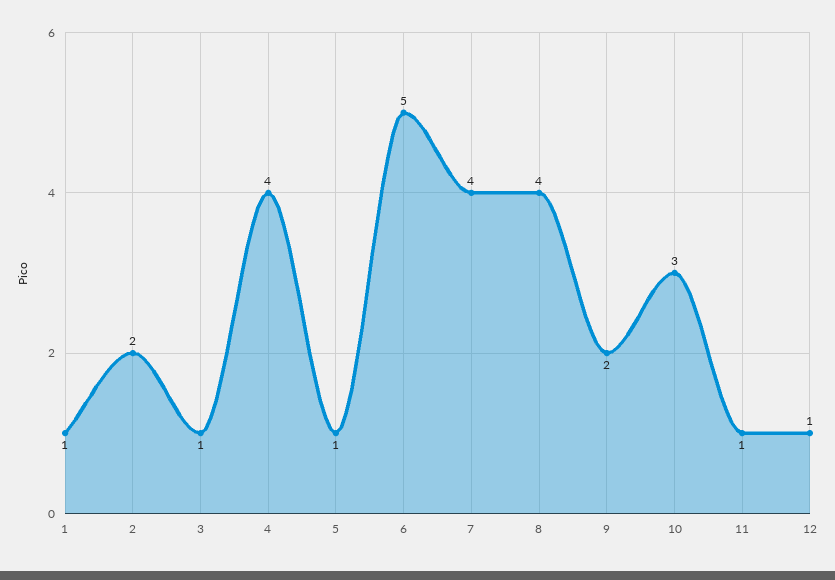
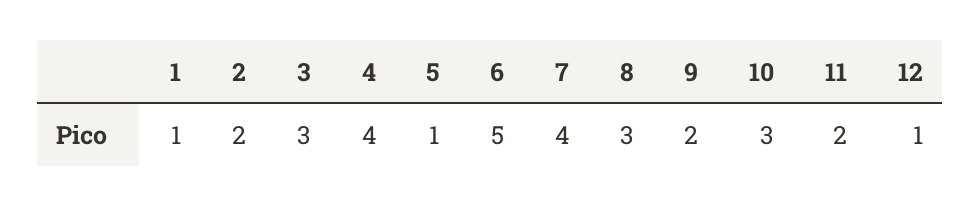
  {
    "1": 1,
    "2": 2,
-   "3": 1,
+   "3": 3,
    "4": 4,
    "5": 1,
    "6": 5,
    "7": 4,
-   "8": 4,
+   "8": 3,
    "9": 2,
    "10": 3,
-   "11": 1,
+   "11": 2,
    "12": 1
  }

